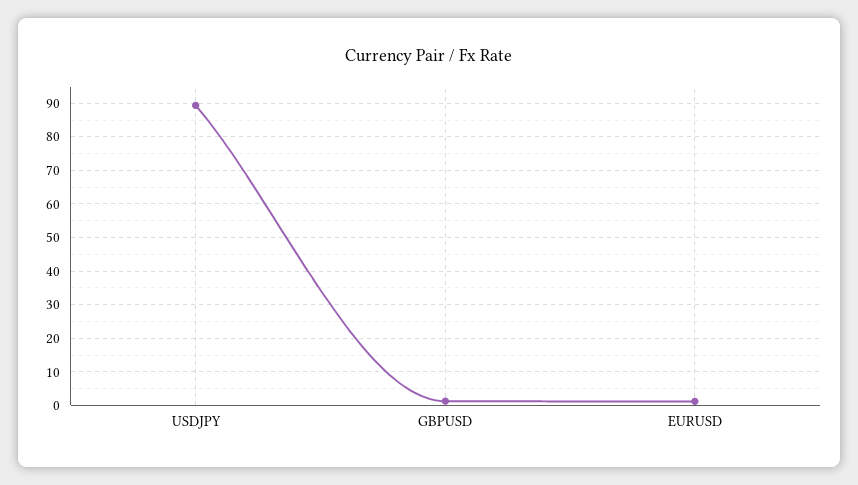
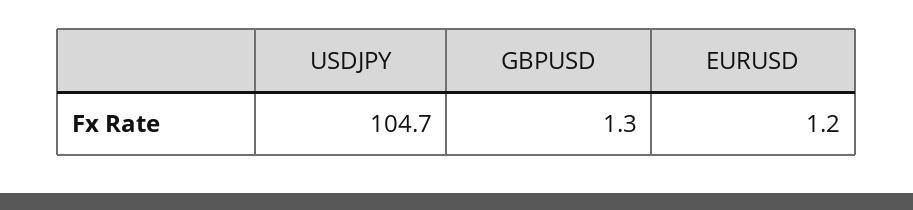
  {
-   "USDJPY": 90,
+   "USDJPY": 104.7,
    "GBPUSD": 1.3,
    "EURUSD": 1.2
  }

